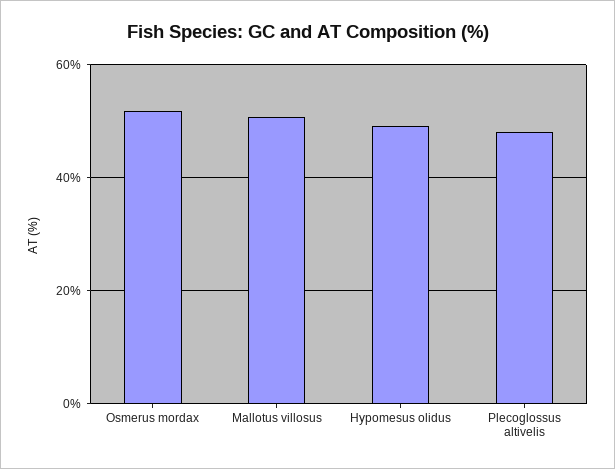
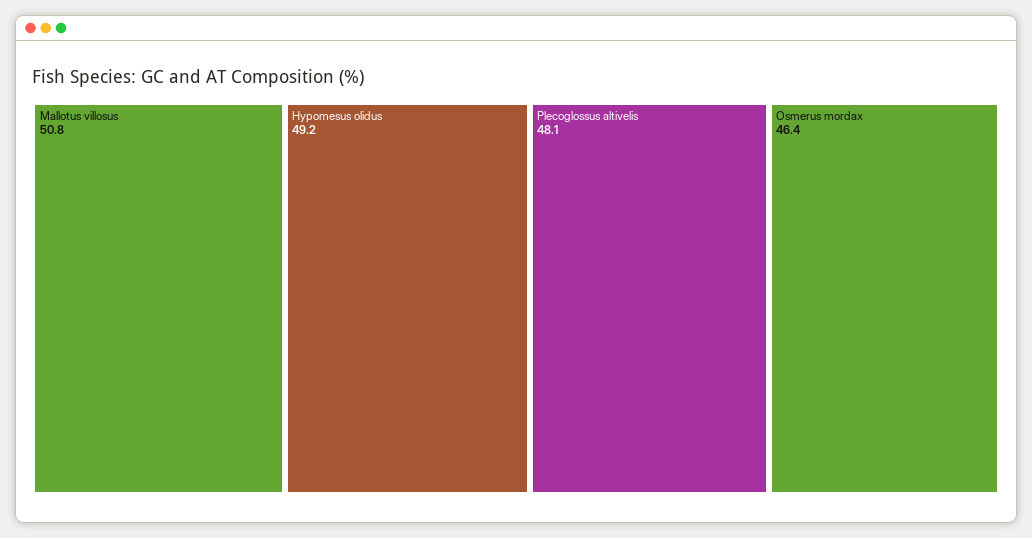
  {
-   "Osmerus mordax": 52,
+   "Osmerus mordax": 46.4,
    "Mallotus villosus": 50.8,
    "Hypomesus olidus": 49.2,
    "Plecoglossus altivelis": 48.1
  }

